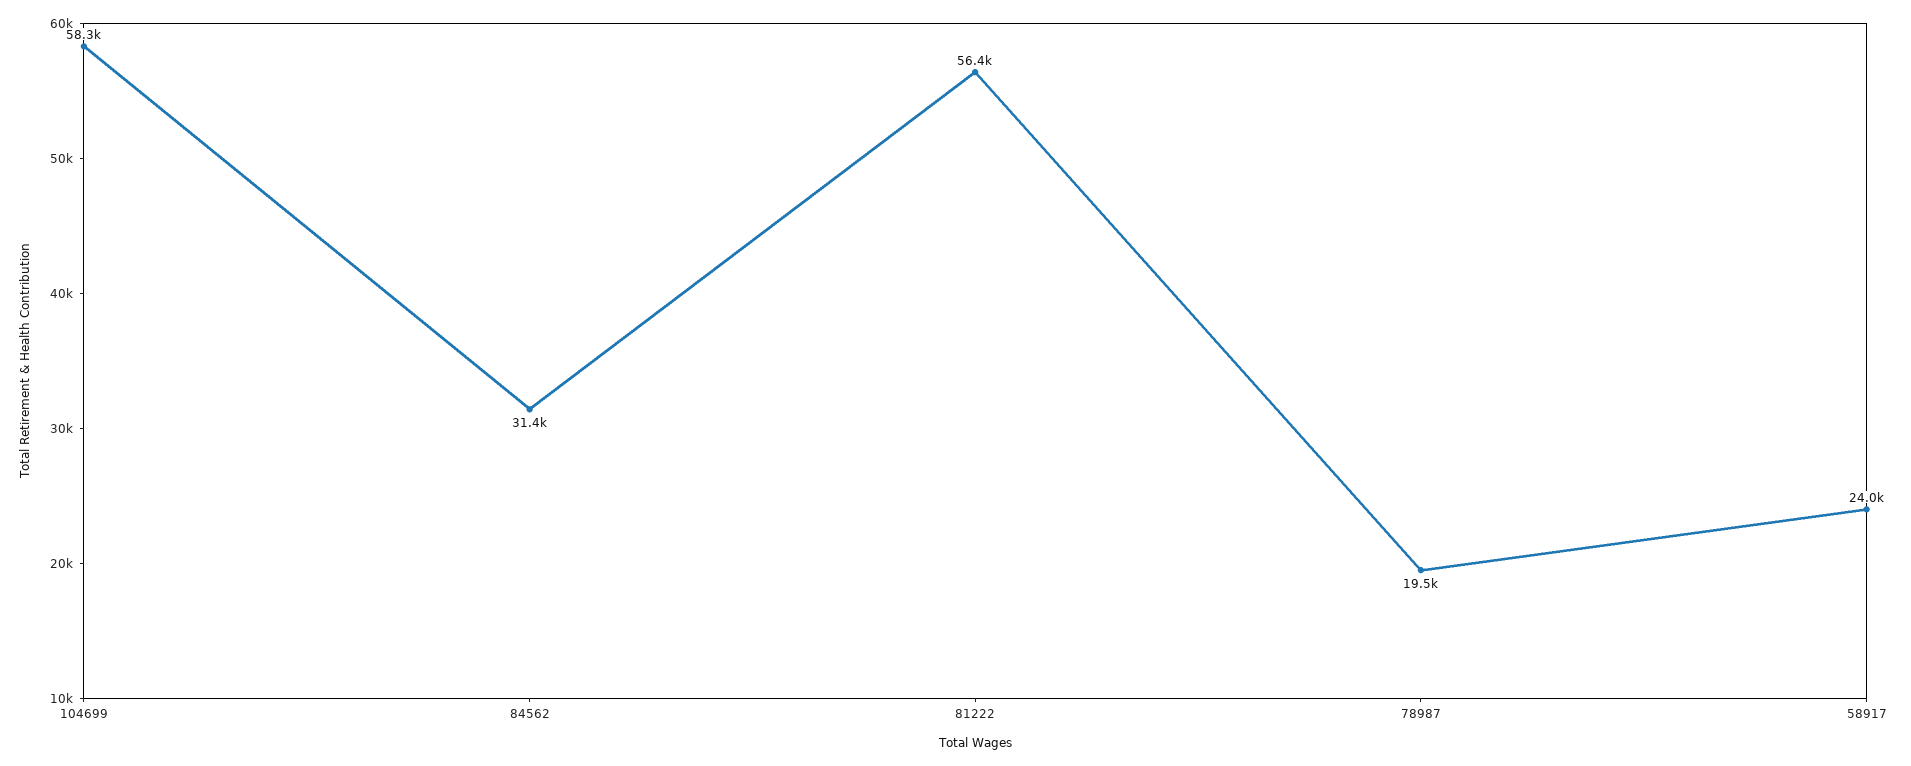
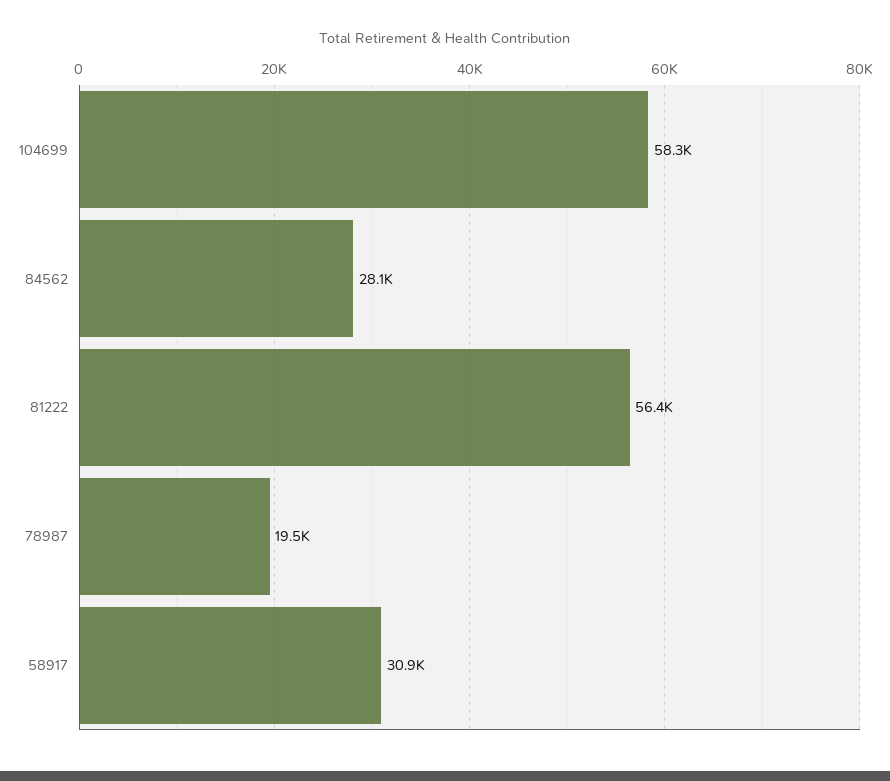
  {
    "104699": 58300,
-   "84562": 31400,
+   "84562": 28100,
    "81222": 56400,
    "78987": 19500,
-   "58917": 24000
+   "58917": 30900
  }

